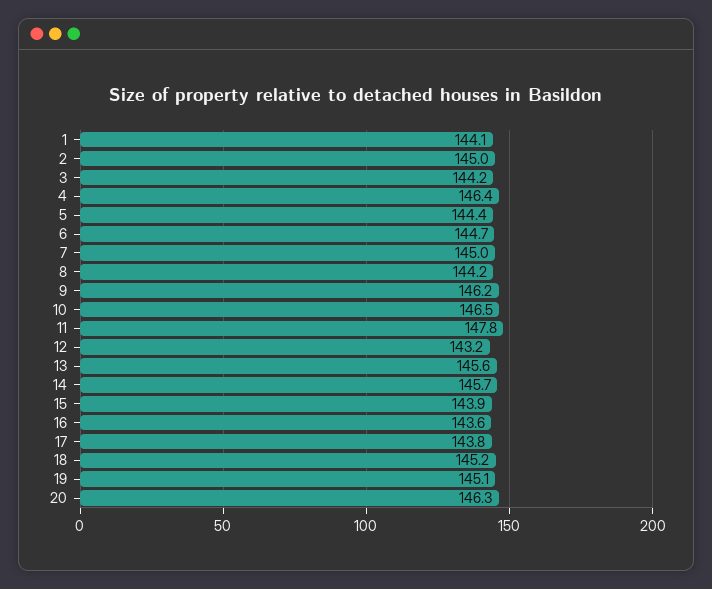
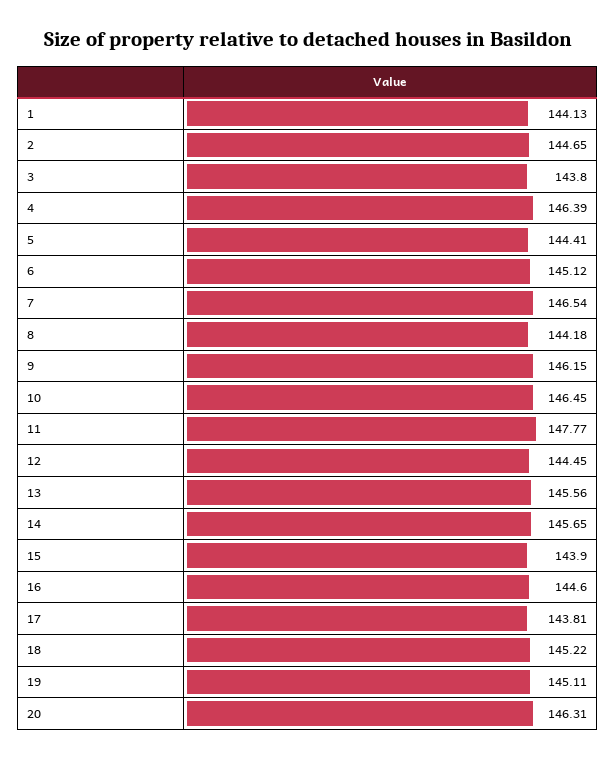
  {
    "1": 144.13,
-   "2": 145,
+   "2": 144.65,
-   "3": 144.2,
+   "3": 143.8,
    "4": 146.39,
    "5": 144.41,
-   "6": 144.7,
+   "6": 145.12,
-   "7": 145,
+   "7": 146.54,
    "8": 144.18,
    "9": 146.15,
    "10": 146.45,
    "11": 147.77,
-   "12": 143.2,
+   "12": 144.45,
    "13": 145.56,
    "14": 145.65,
    "15": 143.9,
-   "16": 143.6,
+   "16": 144.6,
    "17": 143.81,
    "18": 145.22,
    "19": 145.11,
    "20": 146.31
  }

